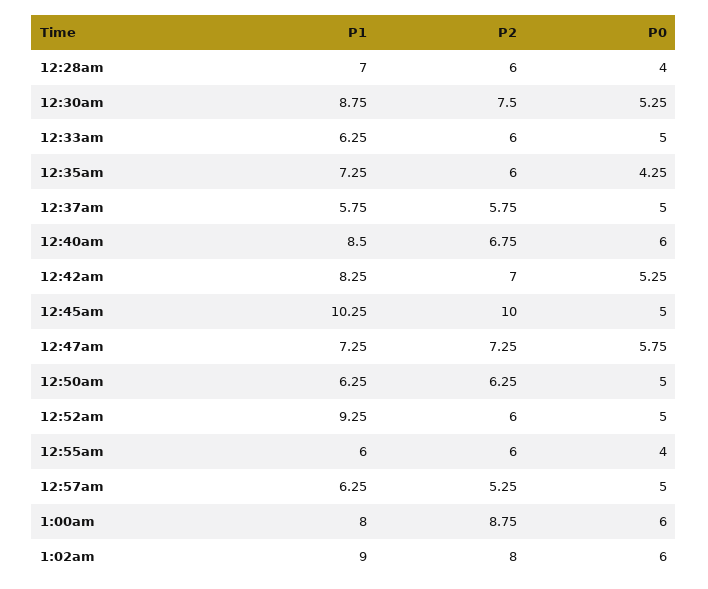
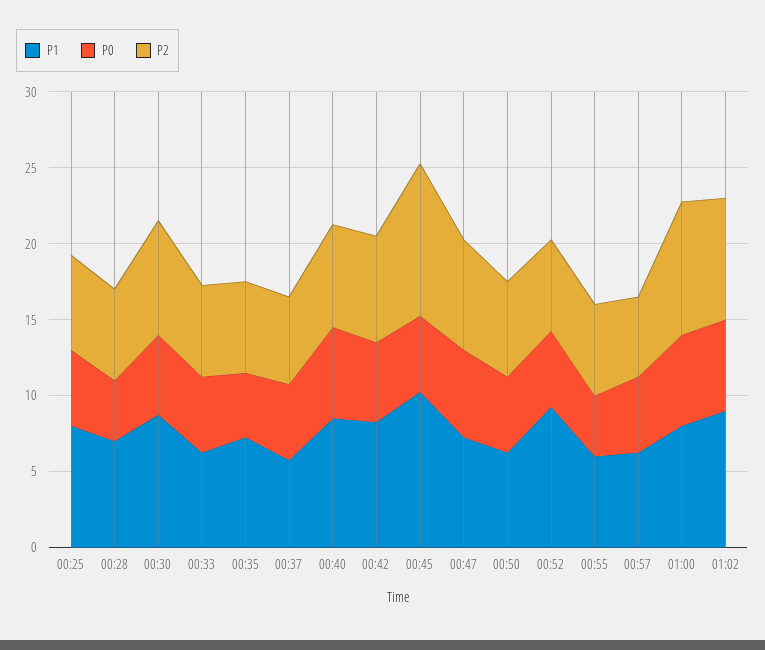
  {
    "P1": {
      "12:28am": 7,
      "12:30am": 8.75,
      "12:33am": 6.25,
      "12:35am": 7.25,
      "12:37am": 5.75,
      "12:40am": 8.5,
      "12:42am": 8.25,
      "12:45am": 10.25,
      "12:47am": 7.25,
      "12:50am": 6.25,
      "12:52am": 9.25,
      "12:55am": 6,
      "12:57am": 6.25,
      "1:00am": 8,
-     "1:02am": 9
+     "1:02am": 9,
+     "00:25": 8
    },
    "P2": {
      "12:28am": 6,
      "12:30am": 7.5,
      "12:33am": 6,
      "12:35am": 6,
      "12:37am": 5.75,
      "12:40am": 6.75,
      "12:42am": 7,
      "12:45am": 10,
      "12:47am": 7.25,
      "12:50am": 6.25,
      "12:52am": 6,
      "12:55am": 6,
      "12:57am": 5.25,
      "1:00am": 8.75,
-     "1:02am": 8
+     "1:02am": 8,
+     "00:25": 6
    },
    "P0": {
      "12:28am": 4,
      "12:30am": 5.25,
      "12:33am": 5,
      "12:35am": 4.25,
      "12:37am": 5,
      "12:40am": 6,
      "12:42am": 5.25,
      "12:45am": 5,
      "12:47am": 5.75,
      "12:50am": 5,
      "12:52am": 5,
      "12:55am": 4,
      "12:57am": 5,
      "1:00am": 6,
-     "1:02am": 6
+     "1:02am": 6,
+     "00:25": 5
    }
  }

